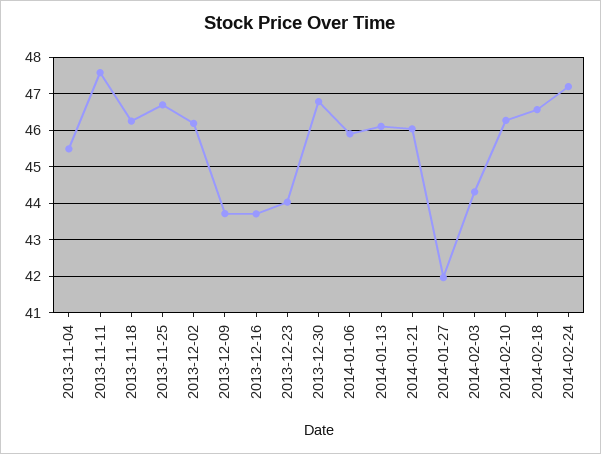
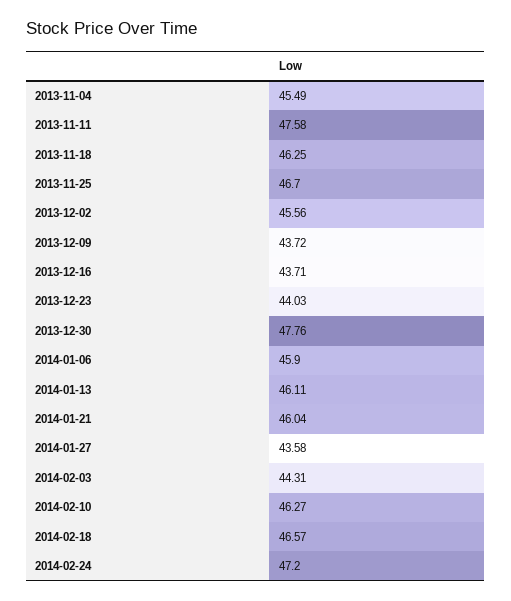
  {
    "2013-11-04": 45.49,
    "2013-11-11": 47.58,
    "2013-11-18": 46.25,
    "2013-11-25": 46.7,
-   "2013-12-02": 46.2,
+   "2013-12-02": 45.56,
    "2013-12-09": 43.72,
    "2013-12-16": 43.71,
    "2013-12-23": 44.03,
-   "2013-12-30": 46.8,
+   "2013-12-30": 47.76,
    "2014-01-06": 45.9,
    "2014-01-13": 46.11,
    "2014-01-21": 46.04,
-   "2014-01-27": 42,
+   "2014-01-27": 43.58,
    "2014-02-03": 44.31,
    "2014-02-10": 46.27,
    "2014-02-18": 46.57,
    "2014-02-24": 47.2
  }

